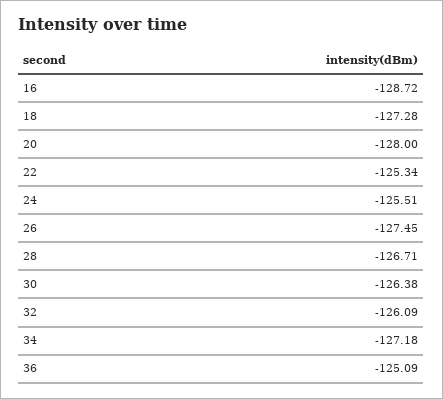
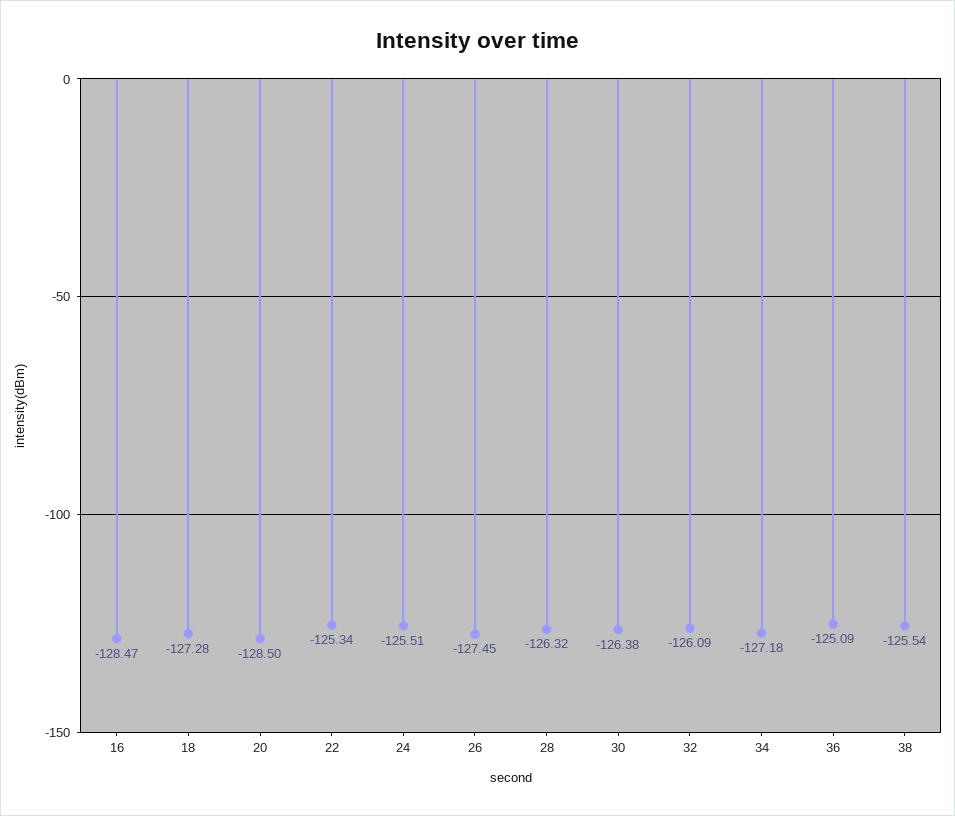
  {
-   "16": -128.72,
+   "16": -128.47,
    "18": -127.28,
-   "20": -128,
+   "20": -128.5,
    "22": -125.34,
    "24": -125.51,
    "26": -127.45,
-   "28": -126.71,
+   "28": -126.32,
    "30": -126.38,
    "32": -126.09,
    "34": -127.18,
-   "36": -125.09
+   "36": -125.09,
+   "38": -125.54
  }

